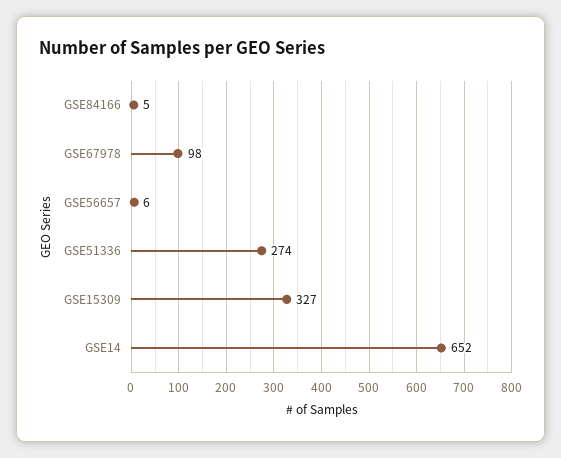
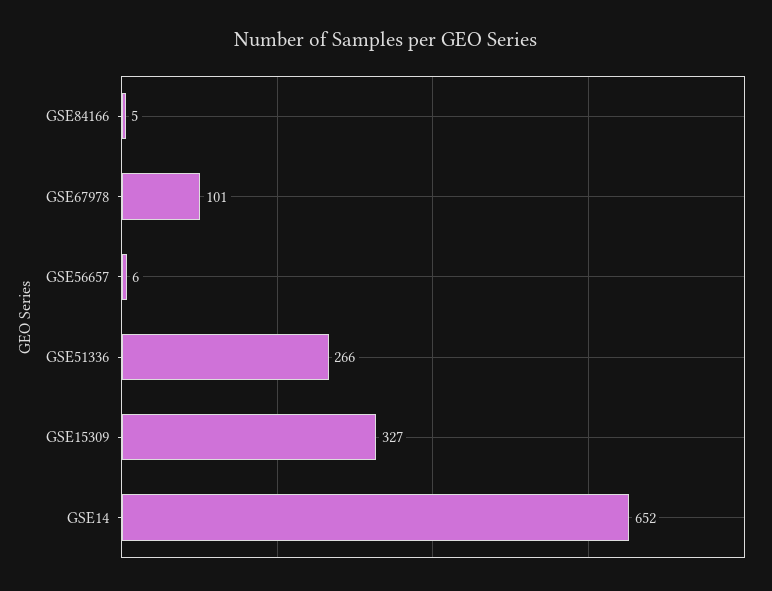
  {
    "GSE84166": 5,
-   "GSE67978": 98,
+   "GSE67978": 101,
    "GSE56657": 6,
-   "GSE51336": 274,
+   "GSE51336": 266,
    "GSE15309": 327,
    "GSE14": 652
  }

